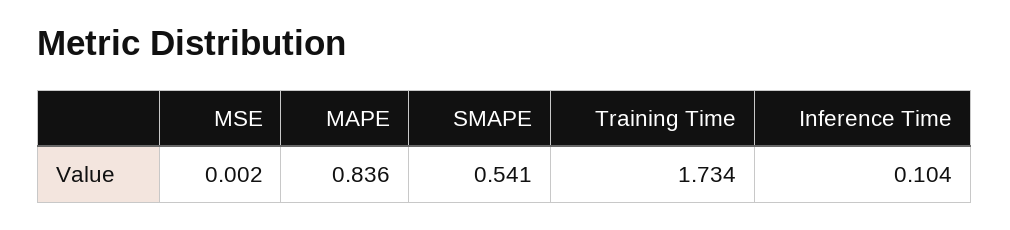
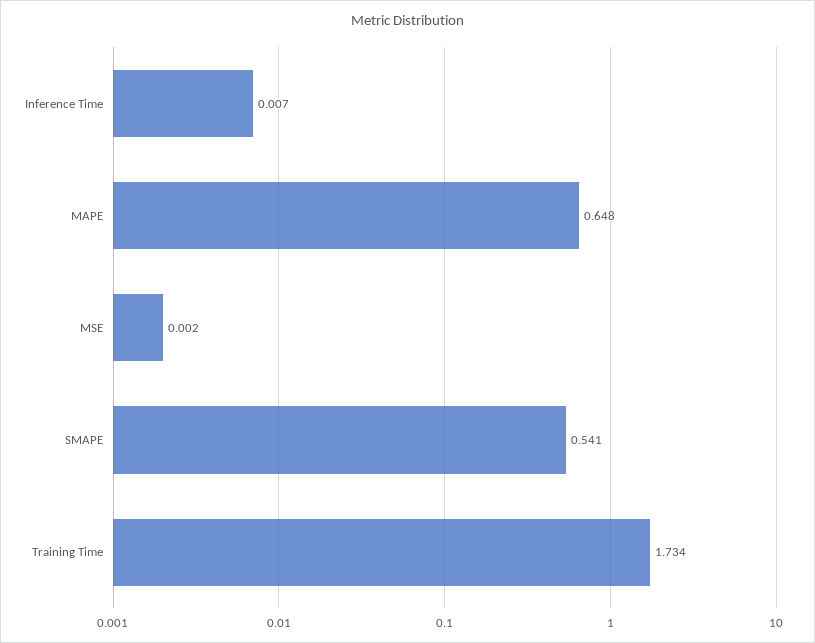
  {
    "MSE": 0.002,
-   "MAPE": 0.836,
+   "MAPE": 0.648,
    "SMAPE": 0.541,
    "Training Time": 1.734,
-   "Inference Time": 0.104
+   "Inference Time": 0.007
  }

